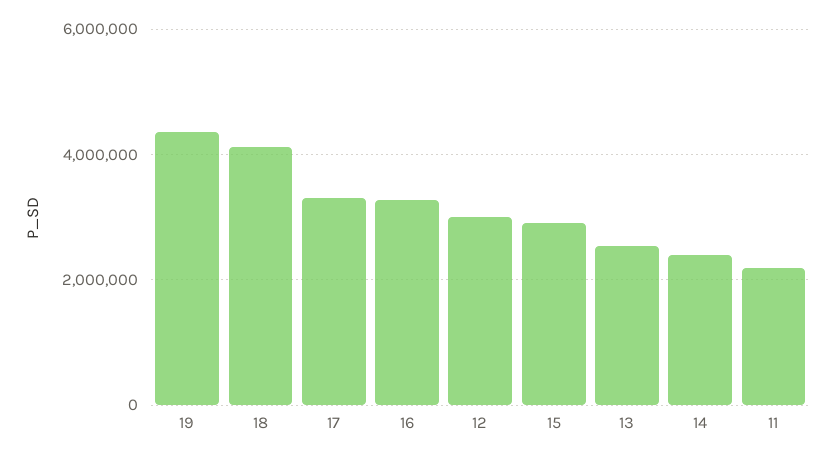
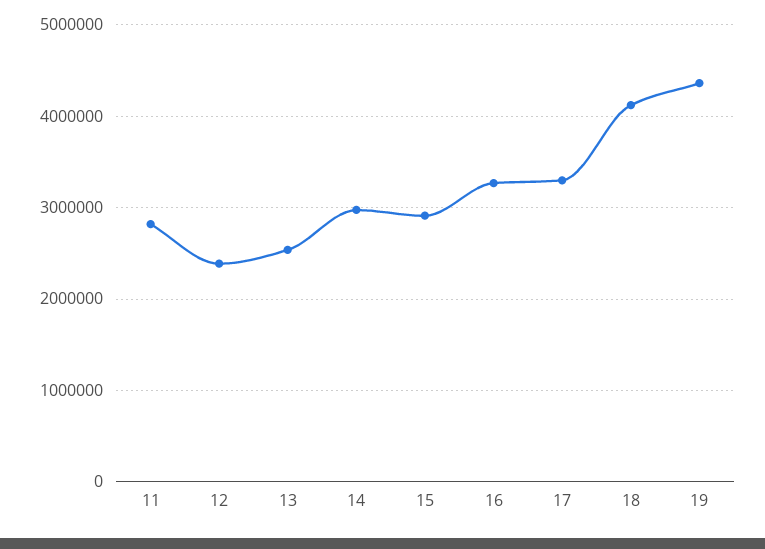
  {
    "19": 4400000,
    "18": 4100000,
    "17": 3300000,
    "16": 3300000,
-   "12": 3000000,
+   "12": 2400000,
    "15": 2900000,
    "13": 2500000,
-   "14": 2400000,
+   "14": 3000000,
-   "11": 2200000
+   "11": 2800000
  }

